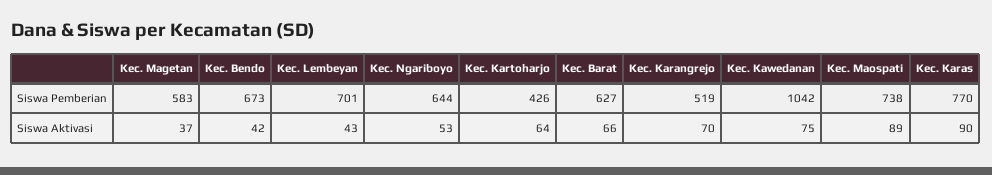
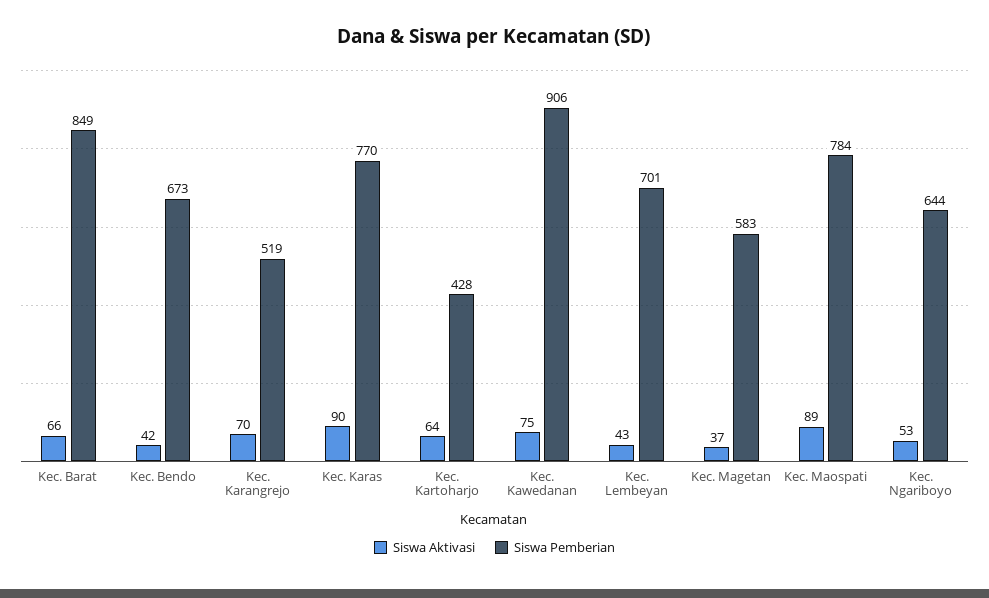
  {
    "Siswa Pemberian": {
      "Kec. Magetan": 583,
      "Kec. Bendo": 673,
      "Kec. Lembeyan": 701,
      "Kec. Ngariboyo": 644,
-     "Kec. Kartoharjo": 426,
+     "Kec. Kartoharjo": 428,
-     "Kec. Barat": 627,
+     "Kec. Barat": 849,
      "Kec. Karangrejo": 519,
-     "Kec. Kawedanan": 1042,
+     "Kec. Kawedanan": 906,
-     "Kec. Maospati": 738,
+     "Kec. Maospati": 784,
      "Kec. Karas": 770
    },
    "Siswa Aktivasi": {
      "Kec. Magetan": 37,
      "Kec. Bendo": 42,
      "Kec. Lembeyan": 43,
      "Kec. Ngariboyo": 53,
      "Kec. Kartoharjo": 64,
      "Kec. Barat": 66,
      "Kec. Karangrejo": 70,
      "Kec. Kawedanan": 75,
      "Kec. Maospati": 89,
      "Kec. Karas": 90
    }
  }

